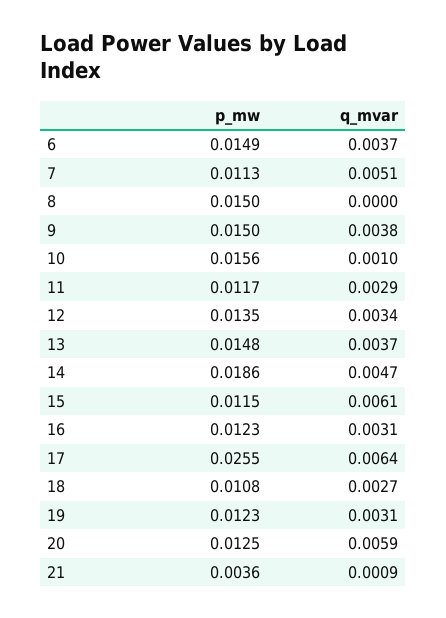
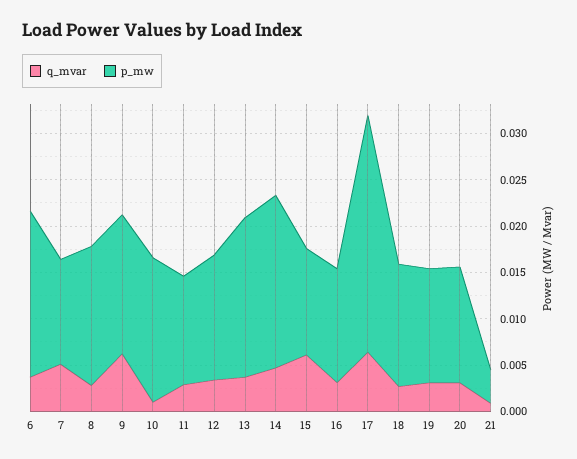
  {
    "p_mw": {
-     "6": 0.0149,
+     "6": 0.018,
      "7": 0.0113,
      "8": 0.015,
      "9": 0.015,
      "10": 0.0156,
      "11": 0.0117,
      "12": 0.0135,
-     "13": 0.0148,
+     "13": 0.017,
      "14": 0.0186,
      "15": 0.0115,
      "16": 0.0123,
      "17": 0.0255,
-     "18": 0.0108,
+     "18": 0.013,
      "19": 0.0123,
      "20": 0.0125,
      "21": 0.0036
    },
    "q_mvar": {
      "6": 0.0037,
      "7": 0.0051,
-     "8": 0,
+     "8": 0.003,
-     "9": 0.0038,
+     "9": 0.006,
      "10": 0.001,
      "11": 0.0029,
      "12": 0.0034,
      "13": 0.0037,
      "14": 0.0047,
      "15": 0.0061,
      "16": 0.0031,
      "17": 0.0064,
      "18": 0.0027,
      "19": 0.0031,
-     "20": 0.0059,
+     "20": 0.003,
      "21": 0.0009
    }
  }

